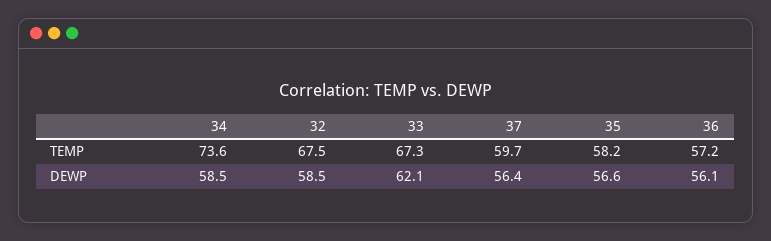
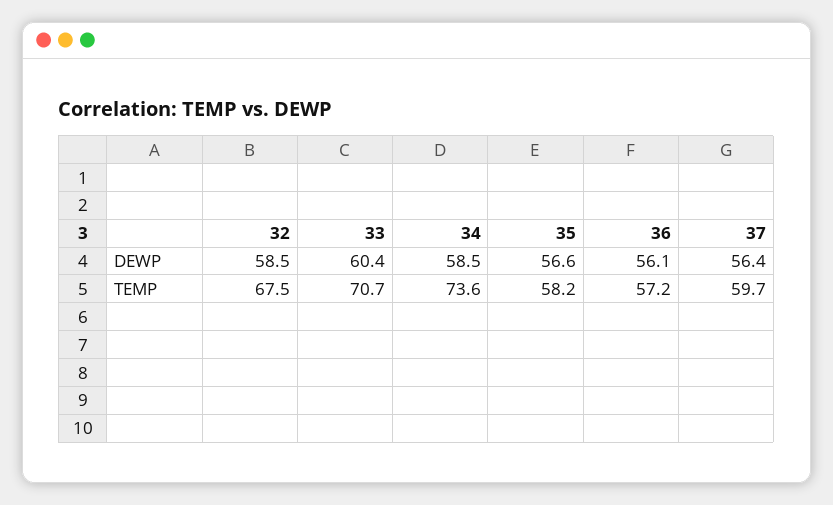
  {
    "34": {
      "TEMP": 73.6,
      "DEWP": 58.5
    },
    "32": {
      "TEMP": 67.5,
      "DEWP": 58.5
    },
    "33": {
-     "TEMP": 67.3,
+     "TEMP": 70.7,
-     "DEWP": 62.1
+     "DEWP": 60.4
    },
    "37": {
      "TEMP": 59.7,
      "DEWP": 56.4
    },
    "35": {
      "TEMP": 58.2,
      "DEWP": 56.6
    },
    "36": {
      "TEMP": 57.2,
      "DEWP": 56.1
    }
  }

